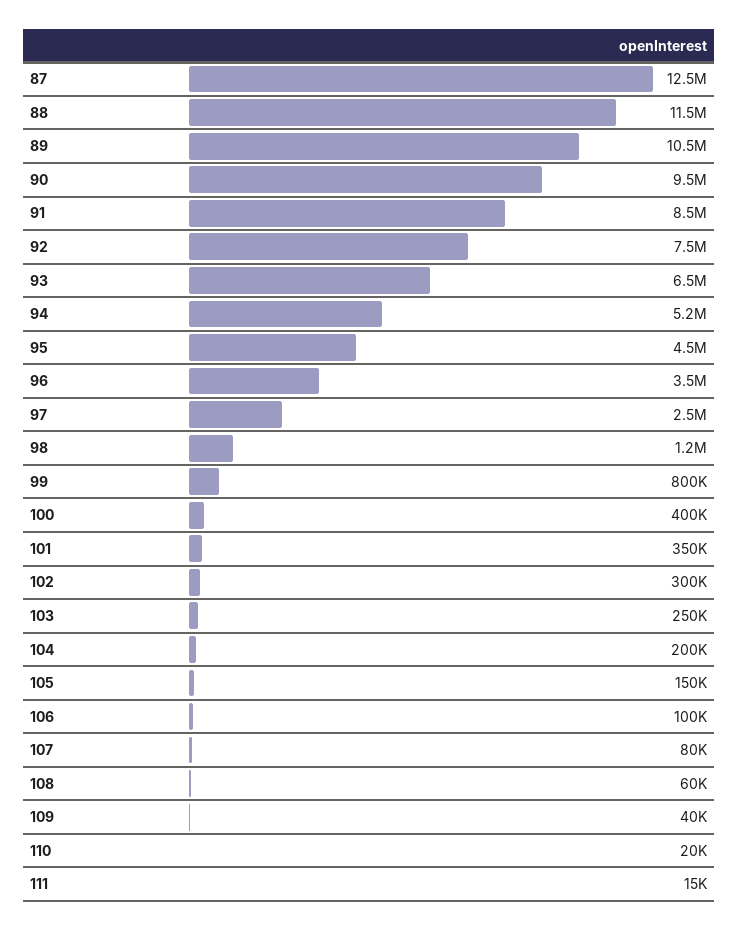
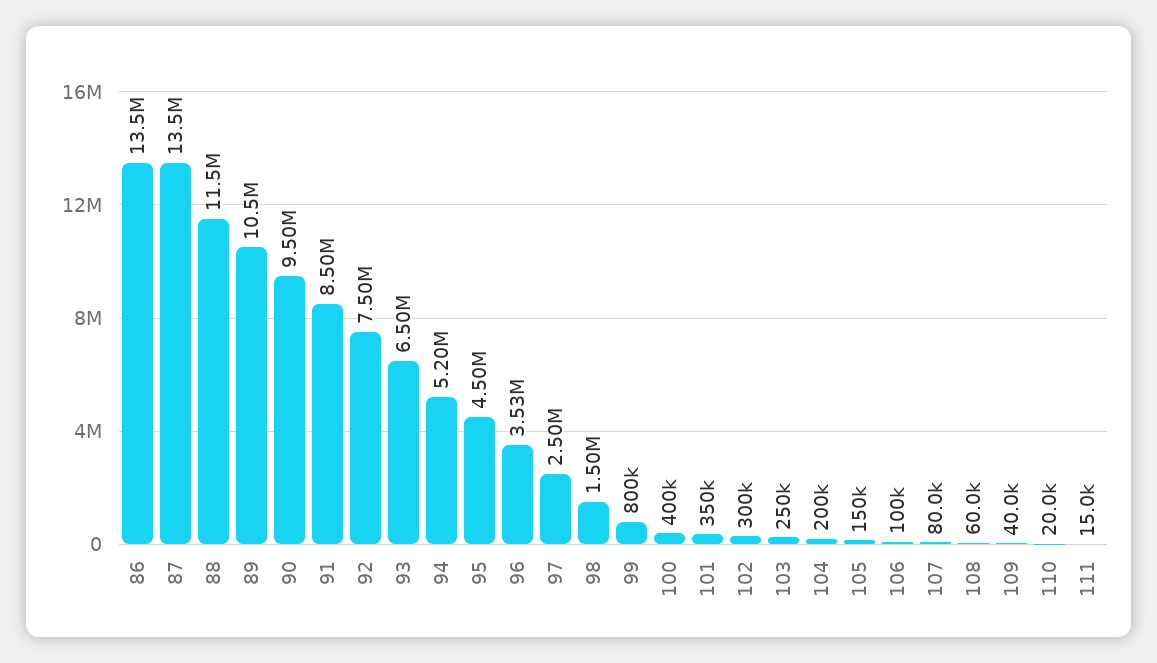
  {
-   "87": 12500000,
+   "87": 13500000,
    "88": 11500000,
    "89": 10500000,
    "90": 9500000,
    "91": 8500000,
    "92": 7500000,
    "93": 6500000,
    "94": 5200000,
    "95": 4500000,
-   "96": 3500000,
+   "96": 3530000,
    "97": 2500000,
-   "98": 1200000,
+   "98": 1500000,
    "99": 800000,
    "100": 400000,
    "101": 350000,
    "102": 300000,
    "103": 250000,
    "104": 200000,
    "105": 150000,
    "106": 100000,
    "107": 80000,
    "108": 60000,
    "109": 40000,
    "110": 20000,
-   "111": 15000
+   "111": 15000,
+   "86": 13500000
  }

